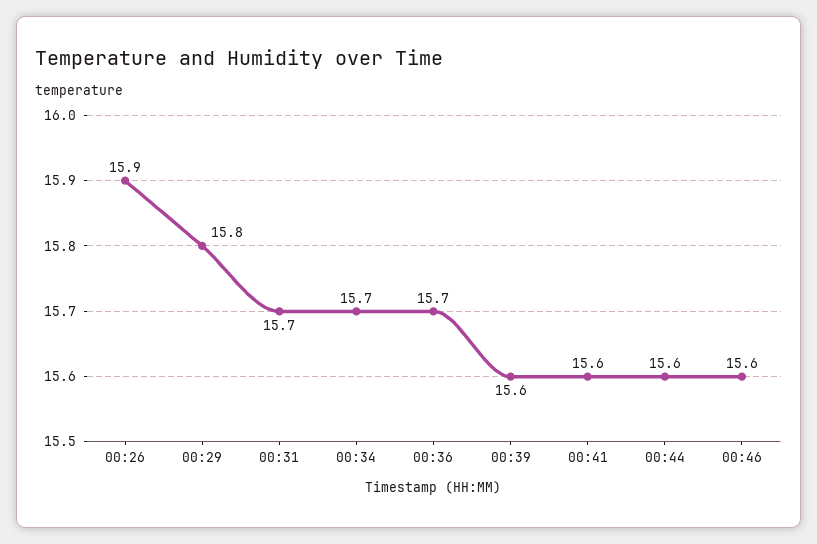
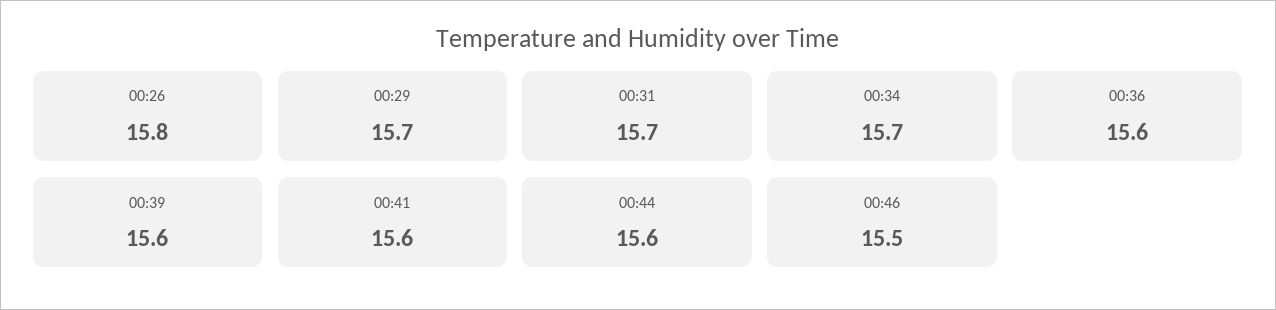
  {
-   "00:26": 15.9,
+   "00:26": 15.8,
-   "00:29": 15.8,
+   "00:29": 15.7,
    "00:31": 15.7,
    "00:34": 15.7,
-   "00:36": 15.7,
+   "00:36": 15.6,
    "00:39": 15.6,
    "00:41": 15.6,
    "00:44": 15.6,
-   "00:46": 15.6
+   "00:46": 15.5
  }

